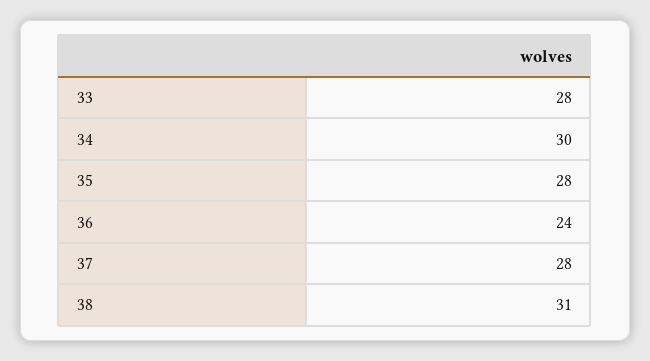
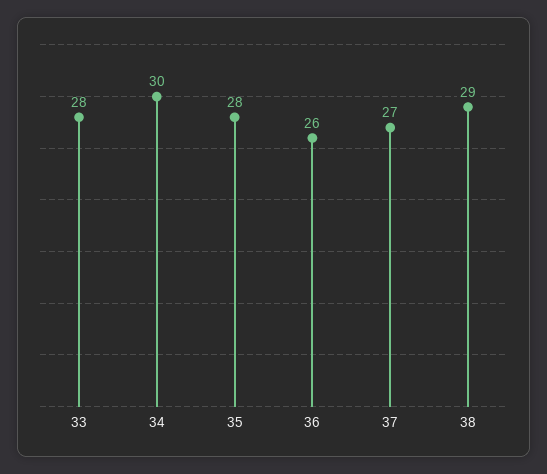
  {
    "33": 28,
    "34": 30,
    "35": 28,
-   "36": 24,
+   "36": 26,
-   "37": 28,
+   "37": 27,
-   "38": 31
+   "38": 29
  }

